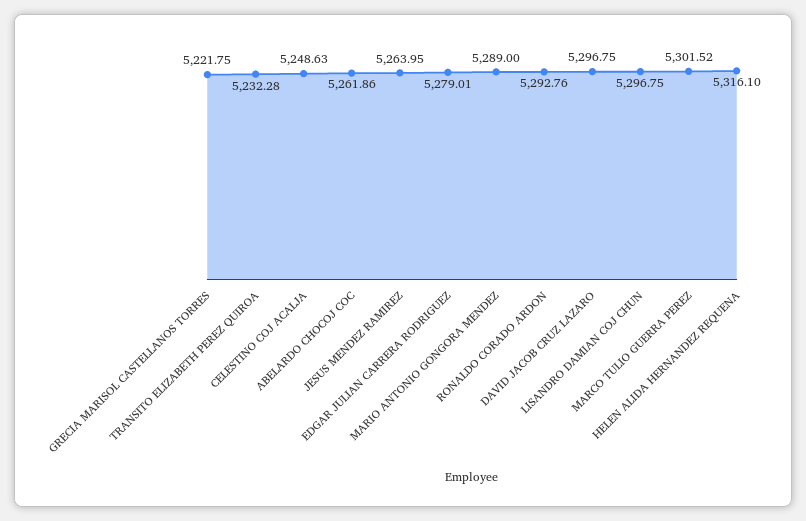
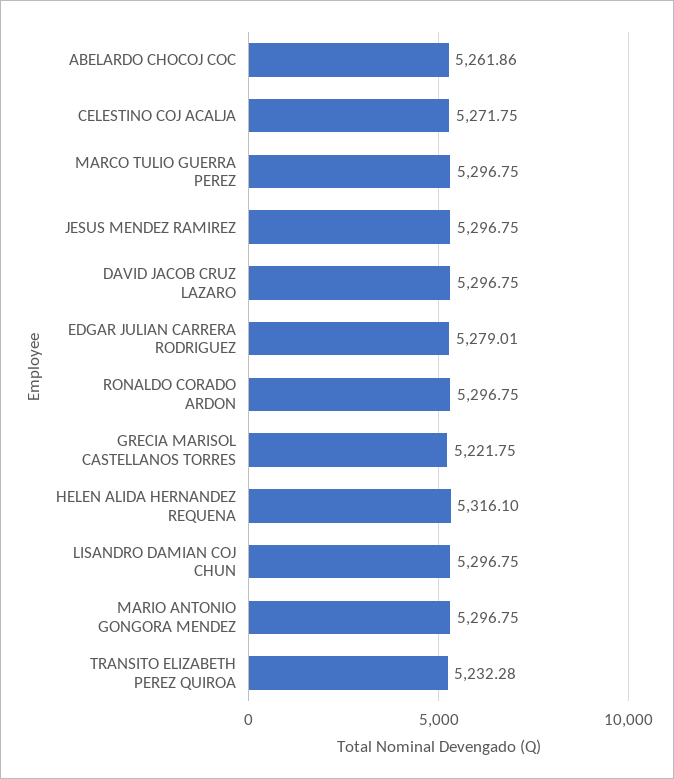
  {
    "GRECIA MARISOL CASTELLANOS TORRES": 5221.75,
    "TRANSITO ELIZABETH PEREZ QUIROA": 5232.28,
-   "CELESTINO COJ ACALJA": 5248.63,
+   "CELESTINO COJ ACALJA": 5271.75,
    "ABELARDO CHOCOJ COC": 5261.86,
-   "JESUS MENDEZ RAMIREZ": 5263.95,
+   "JESUS MENDEZ RAMIREZ": 5296.75,
    "EDGAR JULIAN CARRERA RODRIGUEZ": 5279.01,
-   "MARIO ANTONIO GONGORA MENDEZ": 5289,
+   "MARIO ANTONIO GONGORA MENDEZ": 5296.75,
-   "RONALDO CORADO ARDON": 5292.76,
+   "RONALDO CORADO ARDON": 5296.75,
    "DAVID JACOB CRUZ LAZARO": 5296.75,
    "LISANDRO DAMIAN COJ CHUN": 5296.75,
-   "MARCO TULIO GUERRA PEREZ": 5301.52,
+   "MARCO TULIO GUERRA PEREZ": 5296.75,
    "HELEN ALIDA HERNANDEZ REQUENA": 5316.1
  }

